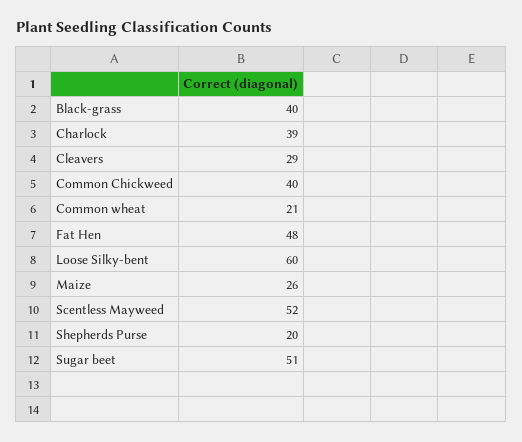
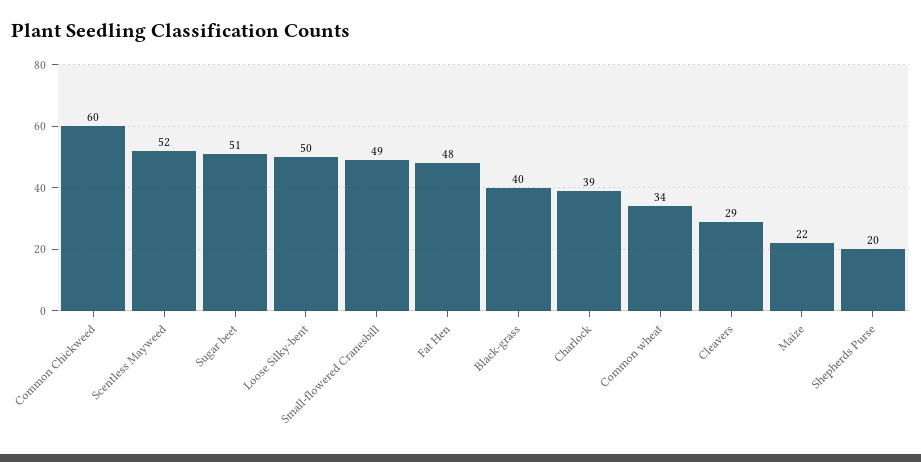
  {
    "Black-grass": 40,
    "Charlock": 39,
    "Cleavers": 29,
-   "Common Chickweed": 40,
+   "Common Chickweed": 60,
-   "Common wheat": 21,
+   "Common wheat": 34,
    "Fat Hen": 48,
-   "Loose Silky-bent": 60,
+   "Loose Silky-bent": 50,
-   "Maize": 26,
+   "Maize": 22,
    "Scentless Mayweed": 52,
    "Shepherds Purse": 20,
-   "Sugar beet": 51
+   "Sugar beet": 51,
+   "Small-flowered Cranesbill": 49
  }

